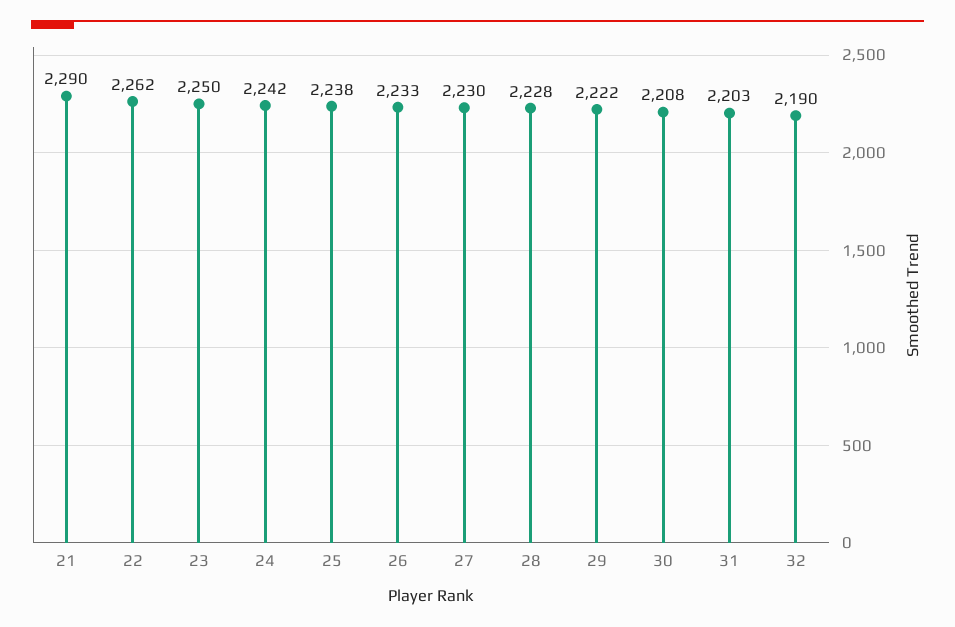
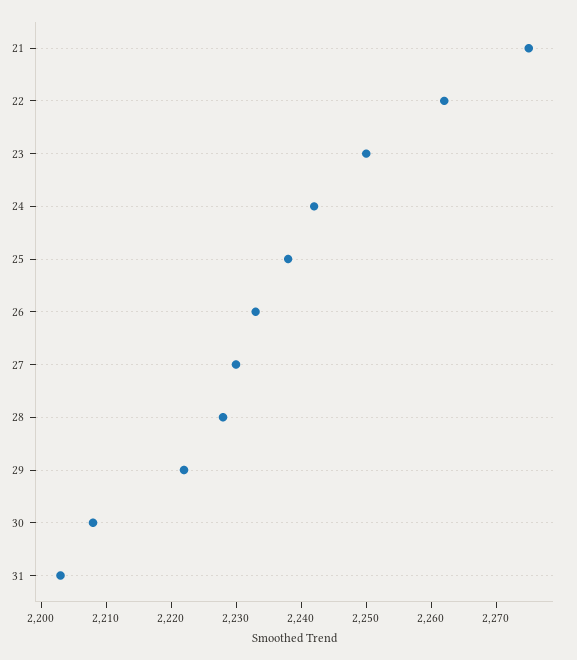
  {
-   "21": 2290,
+   "21": 2275,
    "22": 2262,
    "23": 2250,
    "24": 2242,
    "25": 2238,
    "26": 2233,
    "27": 2230,
    "28": 2228,
    "29": 2222,
    "30": 2208,
-   "31": 2203,
+   "31": 2203
-   "32": 2190
  }

